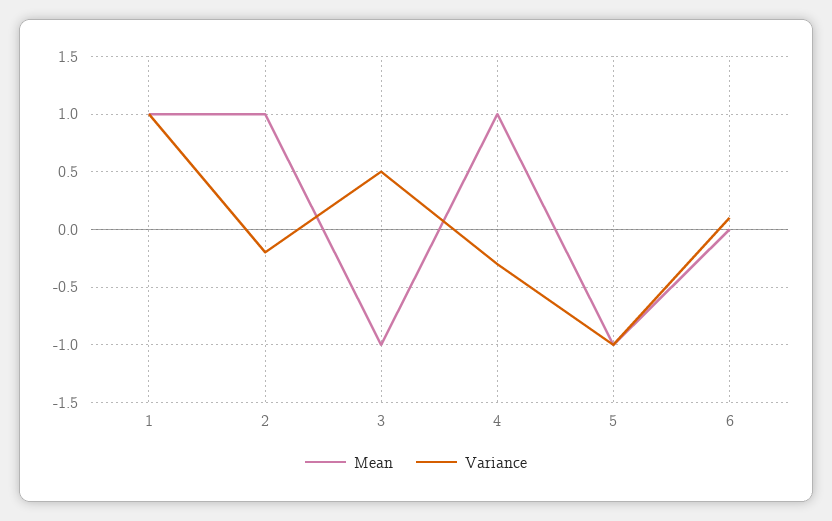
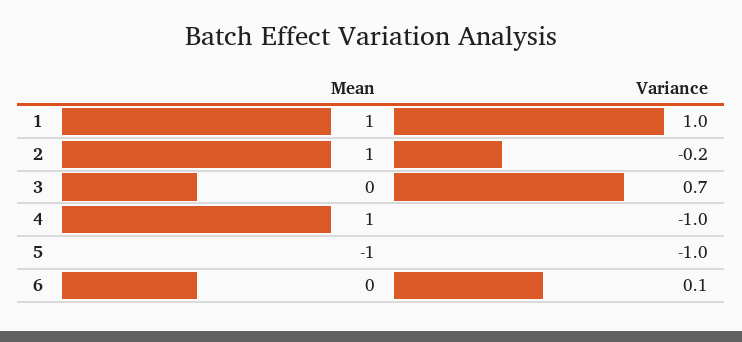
  {
    "Mean": {
      "1": 1,
      "2": 1,
-     "3": -1,
+     "3": 0,
      "4": 1,
      "5": -1,
      "6": 0
    },
    "Variance": {
      "1": 1,
      "2": -0.2,
-     "3": 0.5,
+     "3": 0.7,
-     "4": -0.3,
+     "4": -1,
      "5": -1,
      "6": 0.1
    }
  }

